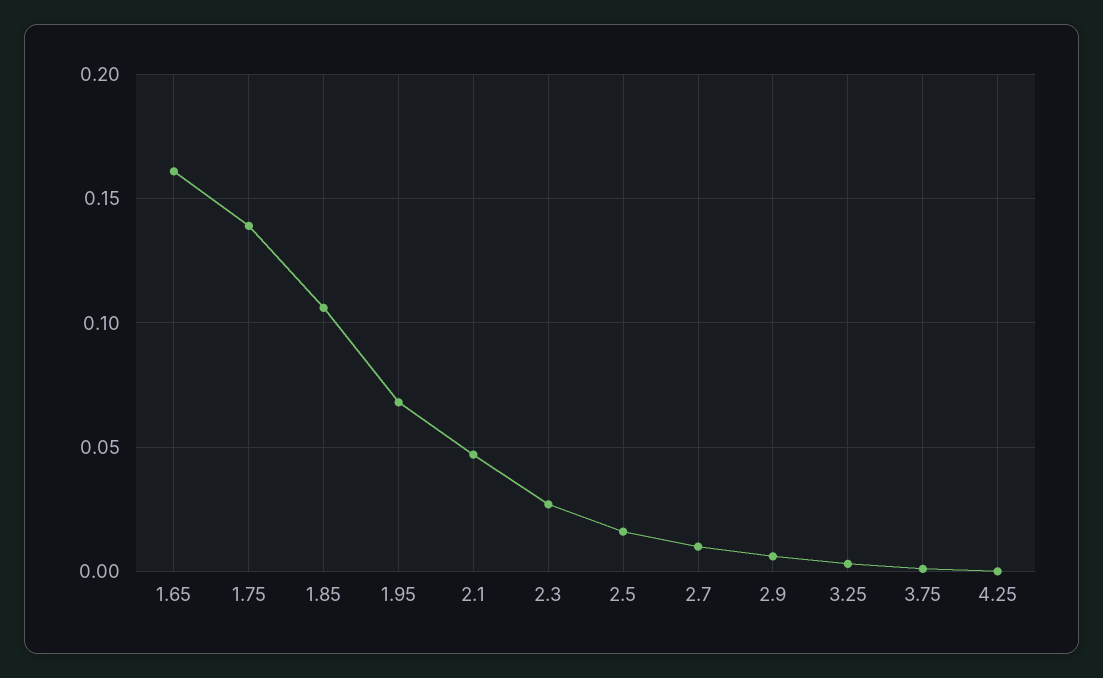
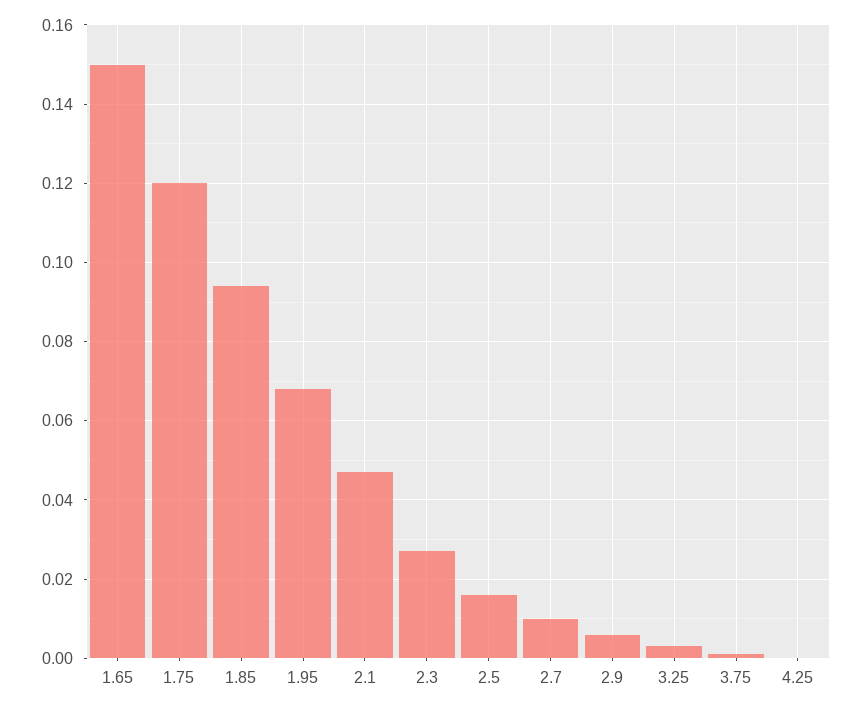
  {
-   "1.65": 0.16,
+   "1.65": 0.15,
-   "1.75": 0.14,
+   "1.75": 0.12,
-   "1.85": 0.105,
+   "1.85": 0.095,
    "1.95": 0.07,
    "2.1": 0.045,
    "2.3": 0.025,
    "2.5": 0.015,
    "2.7": 0.01,
    "2.9": 0.005,
    "3.25": 0.005,
    "3.75": 0,
    "4.25": 0
  }

